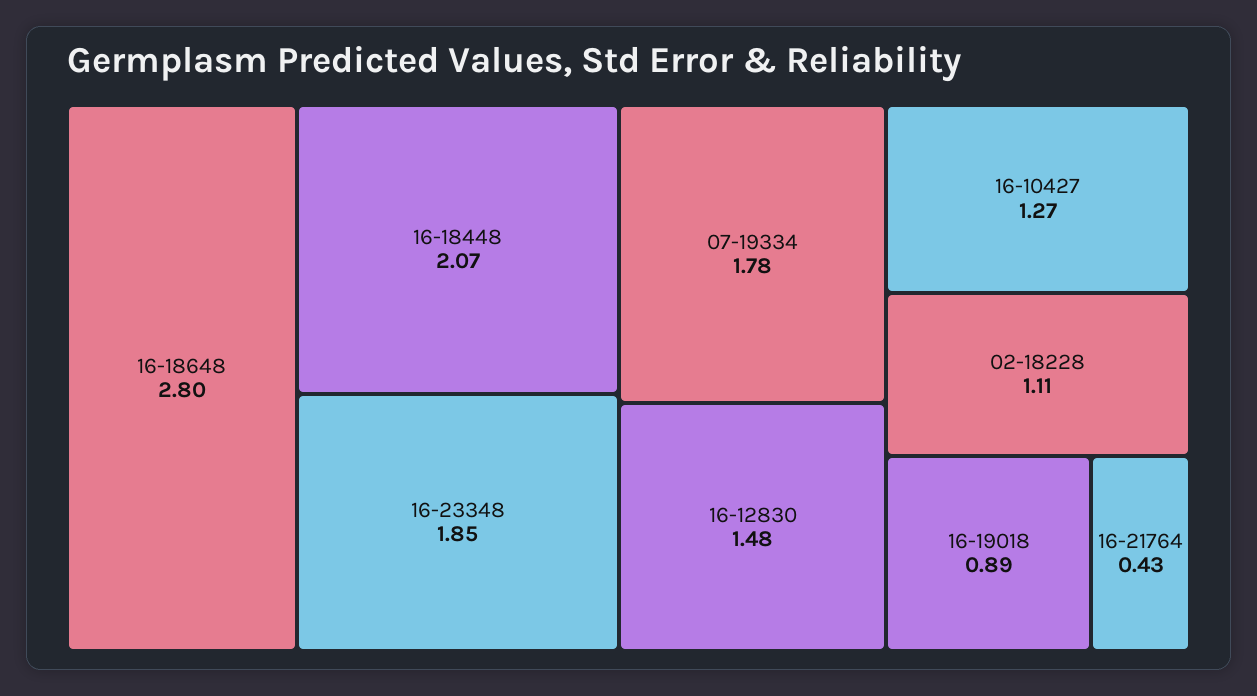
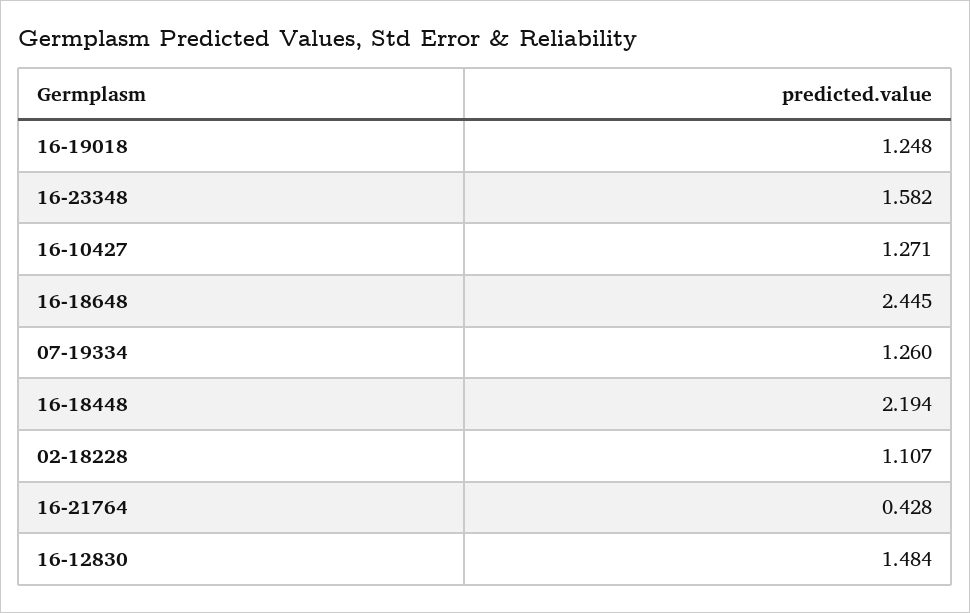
  {
-   "16-18648": 2.8,
+   "16-18648": 2.445,
-   "16-18448": 2.07,
+   "16-18448": 2.194,
-   "16-23348": 1.85,
+   "16-23348": 1.582,
-   "07-19334": 1.78,
+   "07-19334": 1.26,
    "16-12830": 1.484,
    "16-10427": 1.271,
    "02-18228": 1.107,
-   "16-19018": 0.89,
+   "16-19018": 1.248,
    "16-21764": 0.428
  }

